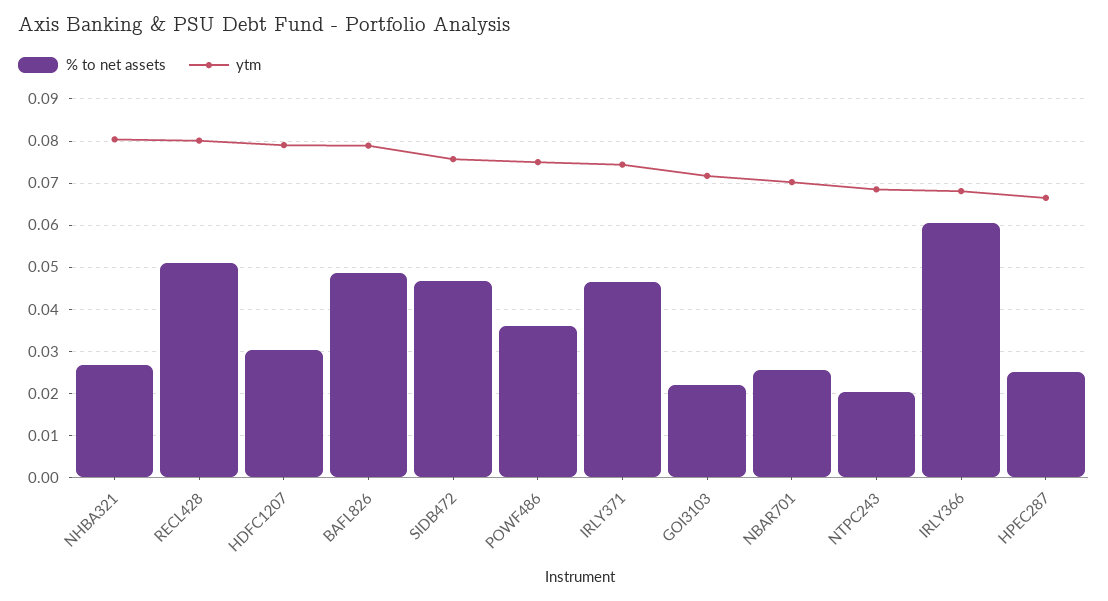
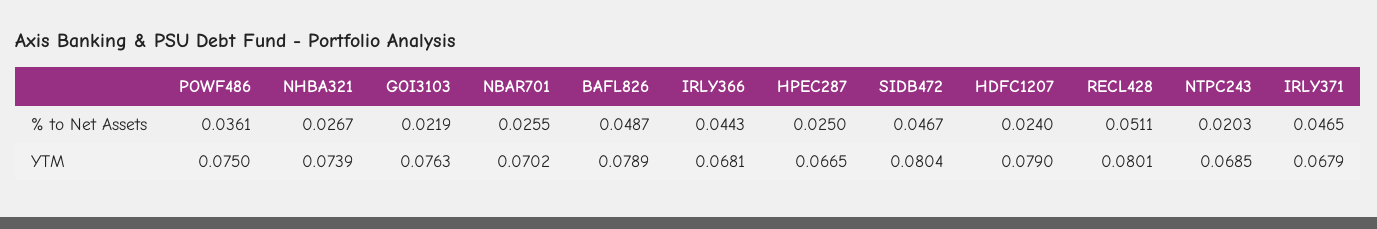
  {
    "% to net assets": {
      "NHBA321": 0.0267,
      "RECL428": 0.0511,
-     "HDFC1207": 0.03,
+     "HDFC1207": 0.024,
      "BAFL826": 0.0487,
      "SIDB472": 0.0467,
      "POWF486": 0.0361,
      "IRLY371": 0.0465,
      "GOI3103": 0.0219,
      "NBAR701": 0.0255,
      "NTPC243": 0.0203,
-     "IRLY366": 0.06,
+     "IRLY366": 0.0443,
      "HPEC287": 0.025
    },
    "ytm": {
-     "NHBA321": 0.08,
+     "NHBA321": 0.0739,
      "RECL428": 0.0801,
      "HDFC1207": 0.079,
      "BAFL826": 0.0789,
-     "SIDB472": 0.076,
+     "SIDB472": 0.0804,
      "POWF486": 0.075,
-     "IRLY371": 0.074,
+     "IRLY371": 0.0679,
-     "GOI3103": 0.072,
+     "GOI3103": 0.0763,
      "NBAR701": 0.0702,
      "NTPC243": 0.0685,
      "IRLY366": 0.0681,
      "HPEC287": 0.0665
    }
  }

